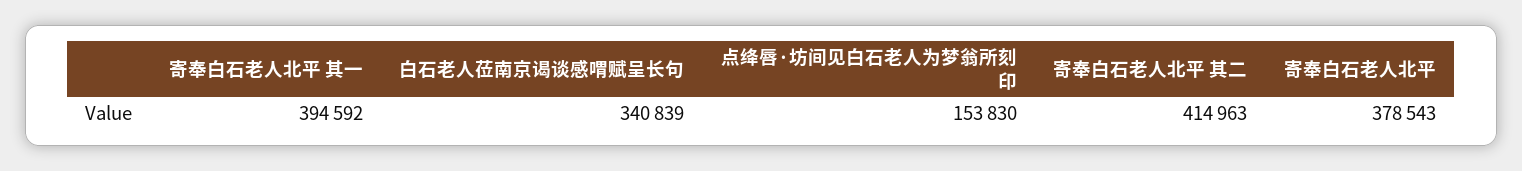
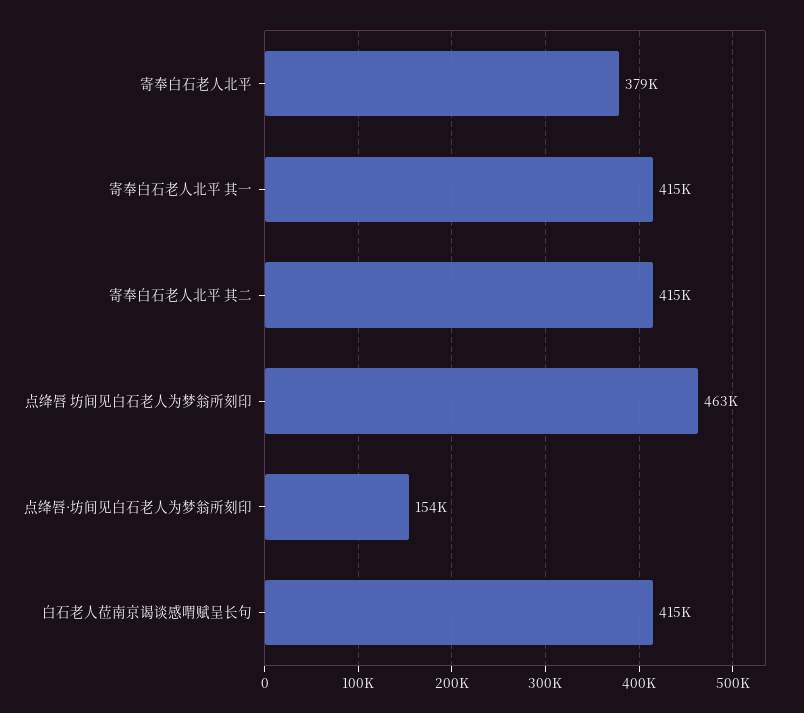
  {
-   "寄奉白石老人北平 其一": 394592,
+   "寄奉白石老人北平 其一": 415000,
-   "白石老人莅南京谒谈感喟赋呈长句": 340839,
+   "白石老人莅南京谒谈感喟赋呈长句": 415000,
    "点绛唇·坊间见白石老人为梦翁所刻印": 153830,
    "寄奉白石老人北平 其二": 414963,
-   "寄奉白石老人北平": 378543
+   "寄奉白石老人北平": 378543,
+   "点绛唇 坊间见白石老人为梦翁所刻印": 463000
  }

